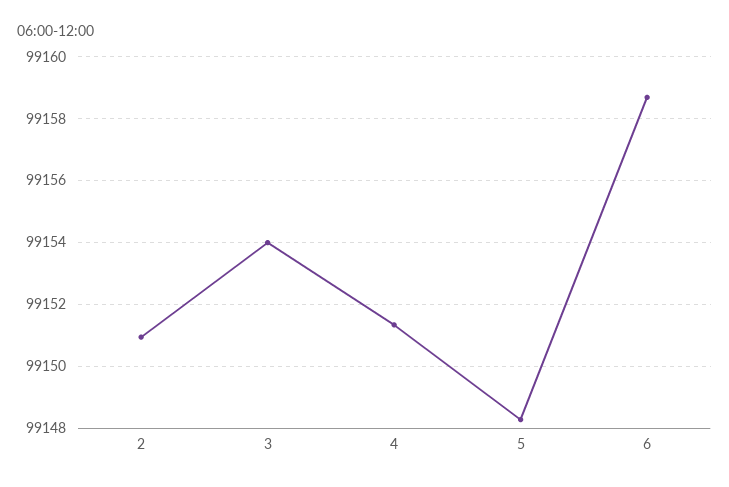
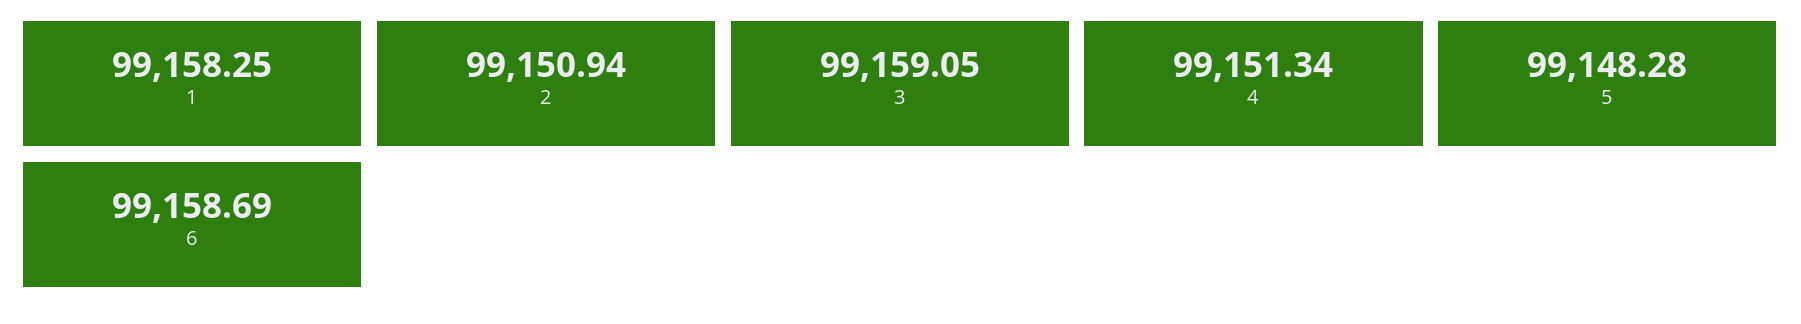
  {
    "2": 99150.94,
-   "3": 99154,
+   "3": 99159.05,
    "4": 99151.34,
    "5": 99148.28,
-   "6": 99158.69
+   "6": 99158.69,
+   "1": 99158.25
  }

